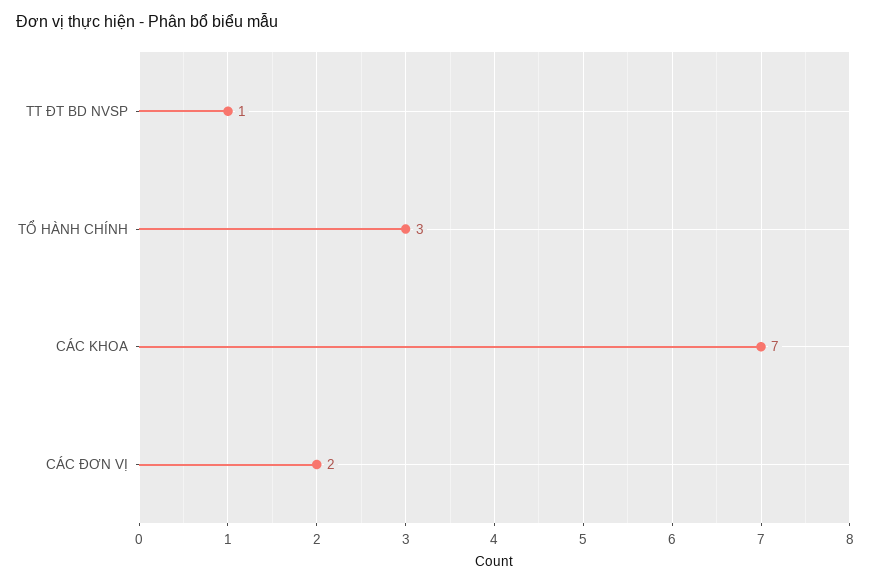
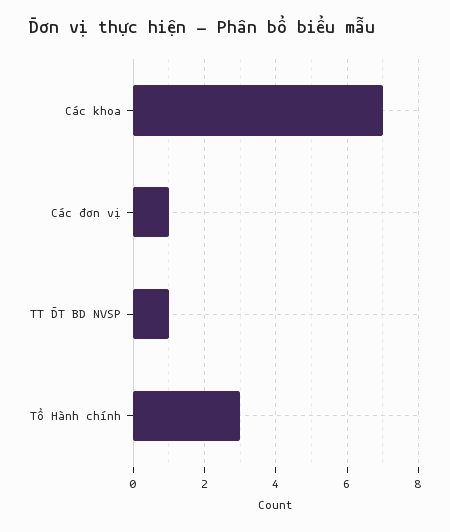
  {
    "TT ĐT BD NVSP": 1,
    "TỔ HÀNH CHÍNH": 3,
    "CÁC KHOA": 7,
-   "CÁC ĐƠN VỊ": 2
+   "CÁC ĐƠN VỊ": 1
  }

